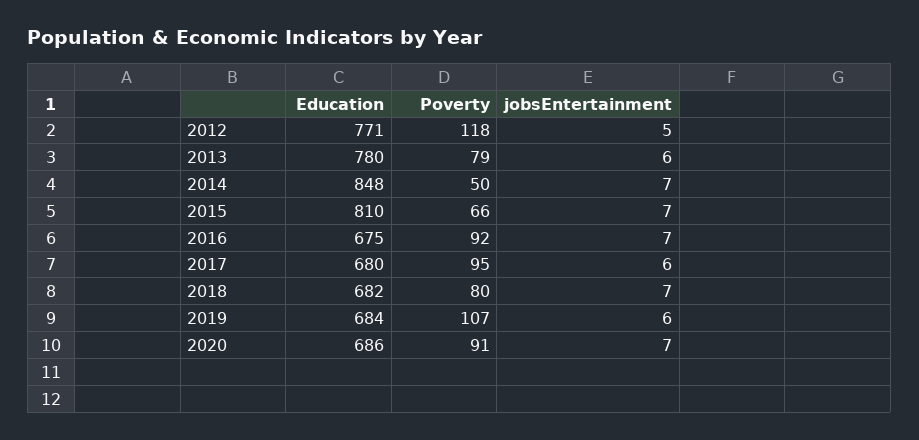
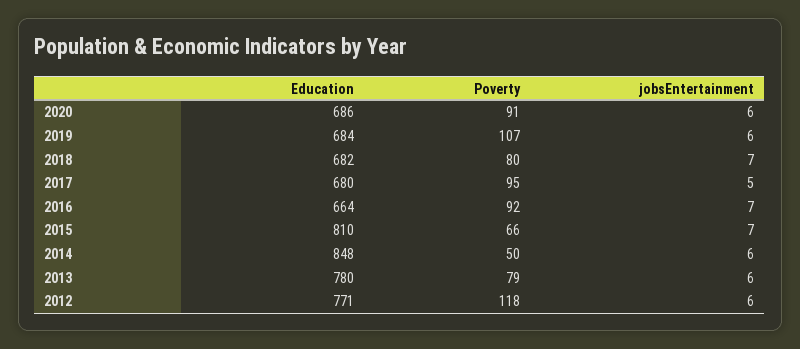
  {
    "Education": {
      "2012": 771,
      "2013": 780,
      "2014": 848,
      "2015": 810,
-     "2016": 675,
+     "2016": 664,
      "2017": 680,
      "2018": 682,
      "2019": 684,
      "2020": 686
    },
    "Poverty": {
      "2012": 118,
      "2013": 79,
      "2014": 50,
      "2015": 66,
      "2016": 92,
      "2017": 95,
      "2018": 80,
      "2019": 107,
      "2020": 91
    },
    "jobsEntertainment": {
-     "2012": 5,
+     "2012": 6,
      "2013": 6,
-     "2014": 7,
+     "2014": 6,
      "2015": 7,
      "2016": 7,
-     "2017": 6,
+     "2017": 5,
      "2018": 7,
      "2019": 6,
-     "2020": 7
+     "2020": 6
    }
  }

